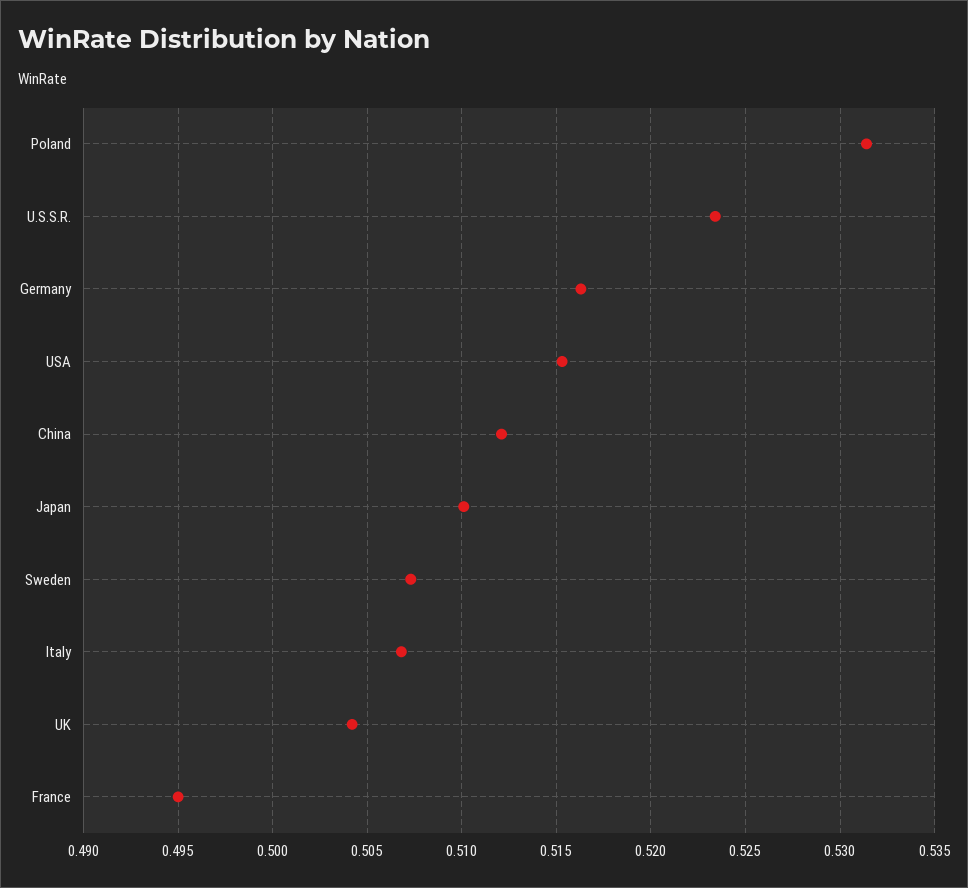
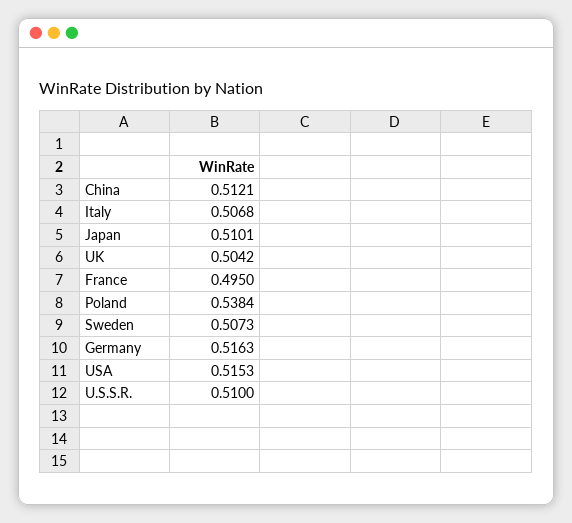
  {
-   "Poland": 0.5315,
+   "Poland": 0.5384,
-   "U.S.S.R.": 0.5235,
+   "U.S.S.R.": 0.51,
    "Germany": 0.5163,
    "USA": 0.5153,
    "China": 0.5121,
    "Japan": 0.5101,
    "Sweden": 0.5073,
    "Italy": 0.5068,
    "UK": 0.5042,
    "France": 0.495
  }

